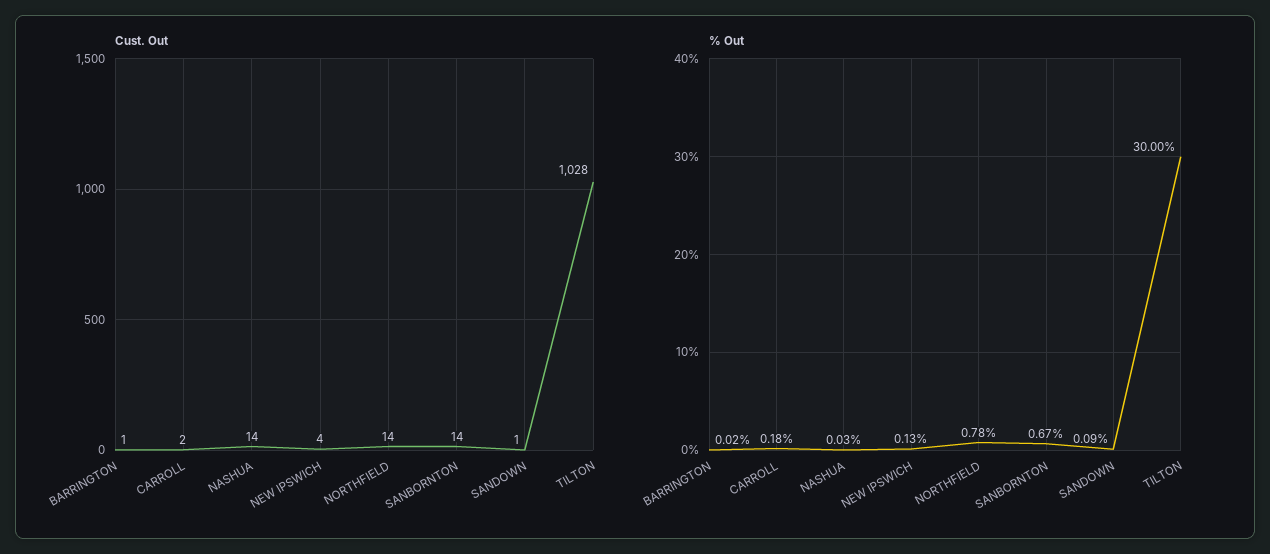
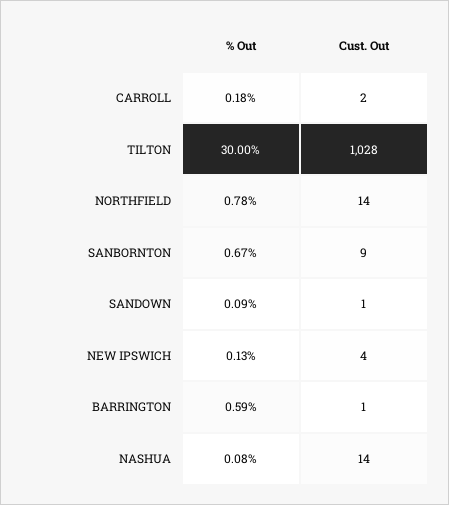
  {
    "Cust. Out": {
      "BARRINGTON": 1,
      "CARROLL": 2,
      "NASHUA": 14,
      "NEW IPSWICH": 4,
      "NORTHFIELD": 14,
-     "SANBORNTON": 14,
+     "SANBORNTON": 9,
      "SANDOWN": 1,
      "TILTON": 1028
    },
    "% Out": {
-     "BARRINGTON": 0.02,
+     "BARRINGTON": 0.59,
      "CARROLL": 0.18,
-     "NASHUA": 0.03,
+     "NASHUA": 0.08,
      "NEW IPSWICH": 0.13,
      "NORTHFIELD": 0.78,
      "SANBORNTON": 0.67,
      "SANDOWN": 0.09,
      "TILTON": 30
    }
  }

